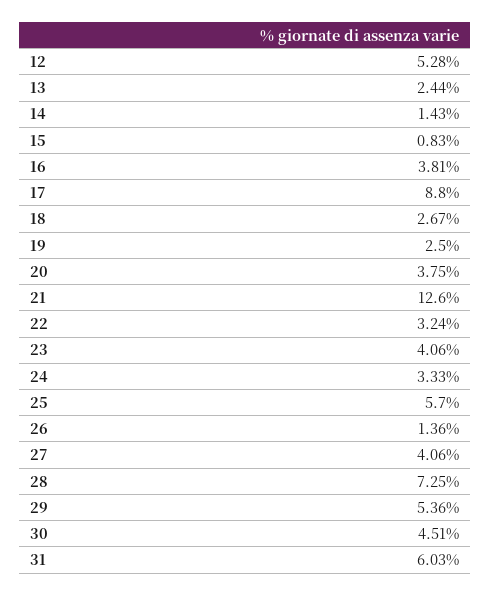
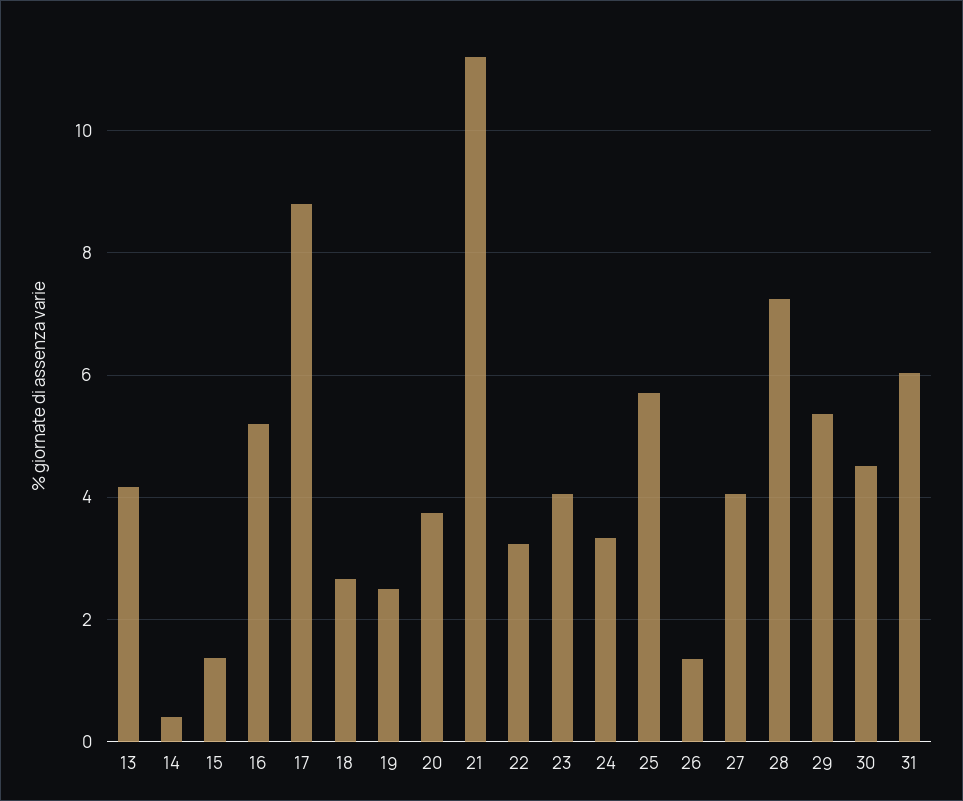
  {
-   "12": 5.28,
-   "13": 2.44,
+   "13": 4.2,
-   "14": 1.43,
+   "14": 0.4,
-   "15": 0.83,
+   "15": 1.4,
-   "16": 3.81,
+   "16": 5.2,
    "17": 8.8,
    "18": 2.67,
    "19": 2.5,
    "20": 3.75,
-   "21": 12.6,
+   "21": 11.2,
    "22": 3.24,
    "23": 4.06,
    "24": 3.33,
    "25": 5.7,
    "26": 1.36,
    "27": 4.06,
    "28": 7.25,
    "29": 5.36,
    "30": 4.51,
    "31": 6.03
  }

